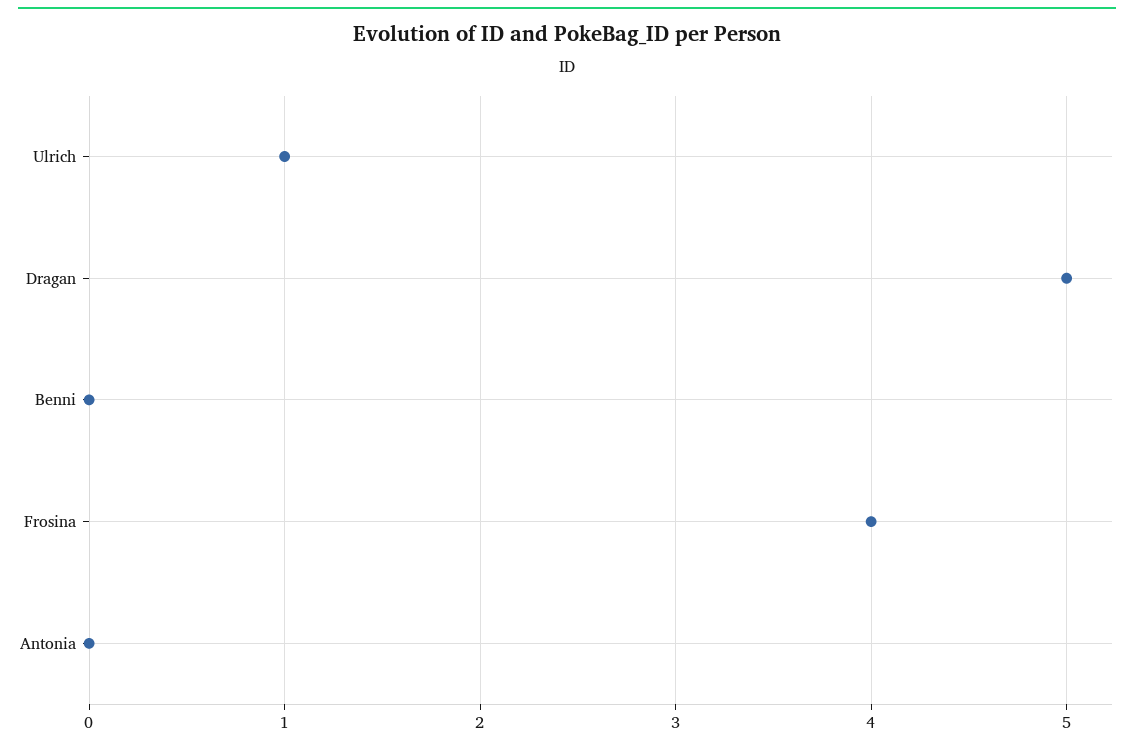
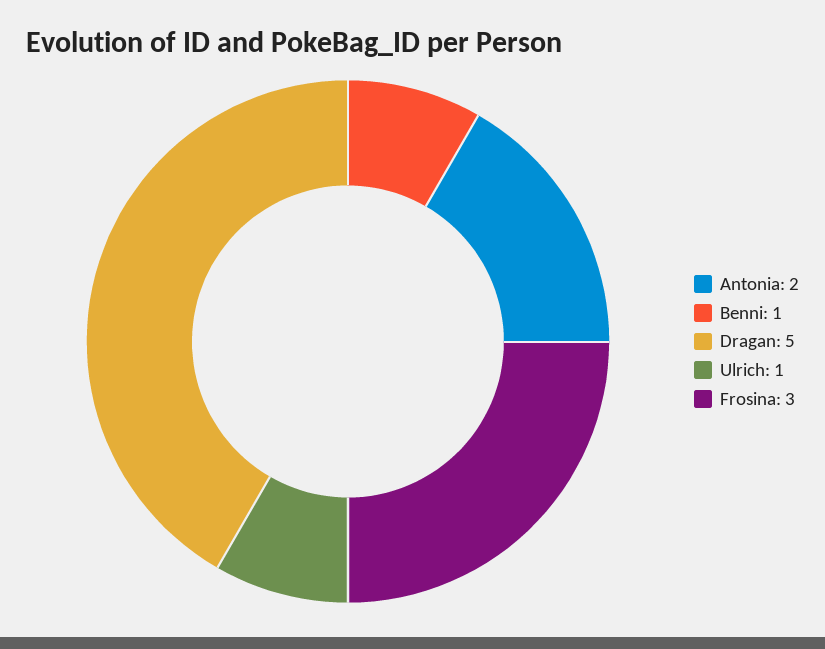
  {
    "Ulrich": 1,
    "Dragan": 5,
-   "Benni": 0,
+   "Benni": 1,
-   "Frosina": 4,
+   "Frosina": 3,
-   "Antonia": 0
+   "Antonia": 2
  }

